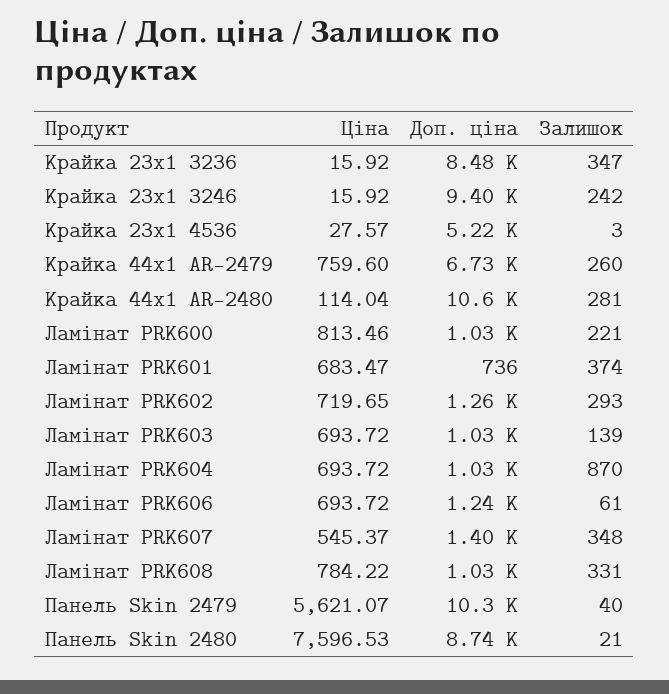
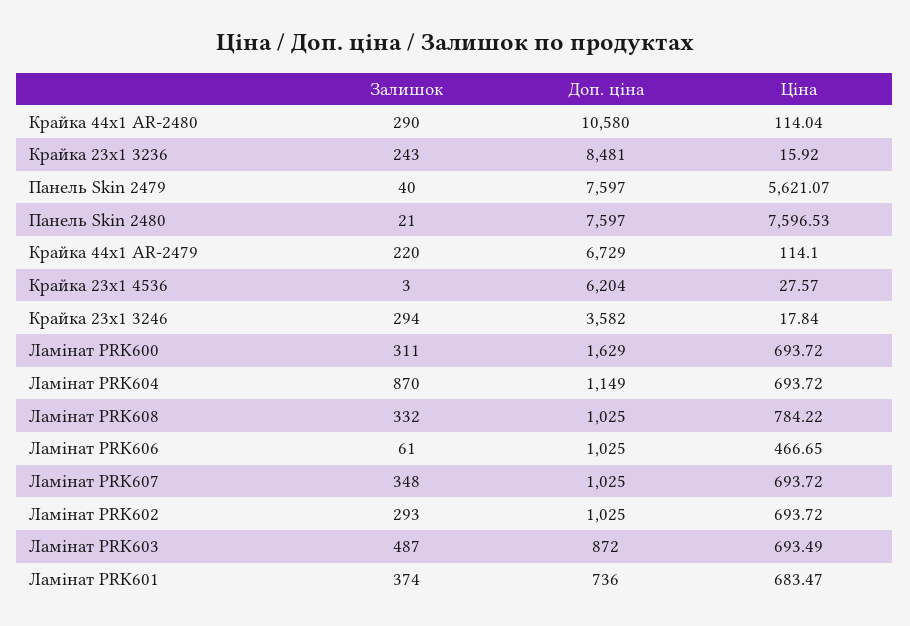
  {
    "Ціна": {
      "Крайка 23x1 3236": 15.92,
-     "Крайка 23x1 3246": 15.92,
+     "Крайка 23x1 3246": 17.84,
      "Крайка 23x1 4536": 27.57,
-     "Крайка 44x1 AR-2479": 759.6,
+     "Крайка 44x1 AR-2479": 114.1,
      "Крайка 44x1 AR-2480": 114.04,
-     "Ламінат PRK600": 813.46,
+     "Ламінат PRK600": 693.72,
      "Ламінат PRK601": 683.47,
-     "Ламінат PRK602": 719.65,
+     "Ламінат PRK602": 693.72,
-     "Ламінат PRK603": 693.72,
+     "Ламінат PRK603": 693.49,
      "Ламінат PRK604": 693.72,
-     "Ламінат PRK606": 693.72,
+     "Ламінат PRK606": 466.65,
-     "Ламінат PRK607": 545.37,
+     "Ламінат PRK607": 693.72,
      "Ламінат PRK608": 784.22,
      "Панель Skin 2479": 5621.07,
      "Панель Skin 2480": 7596.53
    },
    "Доп. ціна": {
      "Крайка 23x1 3236": 8481,
-     "Крайка 23x1 3246": 9400,
+     "Крайка 23x1 3246": 3582,
-     "Крайка 23x1 4536": 5220,
+     "Крайка 23x1 4536": 6204,
      "Крайка 44x1 AR-2479": 6729,
      "Крайка 44x1 AR-2480": 10580,
-     "Ламінат PRK600": 1030,
+     "Ламінат PRK600": 1629,
      "Ламінат PRK601": 736,
-     "Ламінат PRK602": 1260,
+     "Ламінат PRK602": 1025,
-     "Ламінат PRK603": 1030,
+     "Ламінат PRK603": 872,
-     "Ламінат PRK604": 1030,
+     "Ламінат PRK604": 1149,
-     "Ламінат PRK606": 1240,
+     "Ламінат PRK606": 1025,
-     "Ламінат PRK607": 1400,
+     "Ламінат PRK607": 1025,
      "Ламінат PRK608": 1025,
-     "Панель Skin 2479": 10300,
+     "Панель Skin 2479": 7597,
-     "Панель Skin 2480": 8740
+     "Панель Skin 2480": 7597
    },
    "Залишок": {
-     "Крайка 23x1 3236": 347,
+     "Крайка 23x1 3236": 243,
-     "Крайка 23x1 3246": 242,
+     "Крайка 23x1 3246": 294,
      "Крайка 23x1 4536": 3,
-     "Крайка 44x1 AR-2479": 260,
+     "Крайка 44x1 AR-2479": 220,
-     "Крайка 44x1 AR-2480": 281,
+     "Крайка 44x1 AR-2480": 290,
-     "Ламінат PRK600": 221,
+     "Ламінат PRK600": 311,
      "Ламінат PRK601": 374,
      "Ламінат PRK602": 293,
-     "Ламінат PRK603": 139,
+     "Ламінат PRK603": 487,
      "Ламінат PRK604": 870,
      "Ламінат PRK606": 61,
      "Ламінат PRK607": 348,
-     "Ламінат PRK608": 331,
+     "Ламінат PRK608": 332,
      "Панель Skin 2479": 40,
      "Панель Skin 2480": 21
    }
  }

